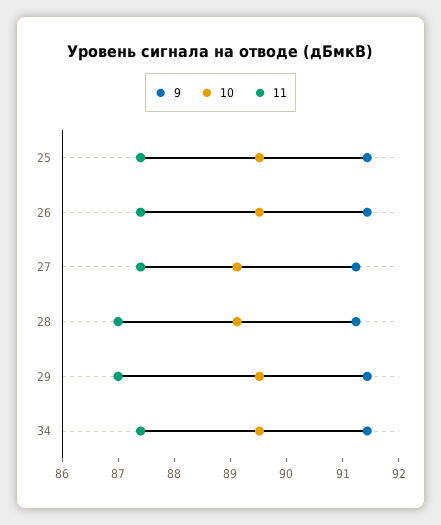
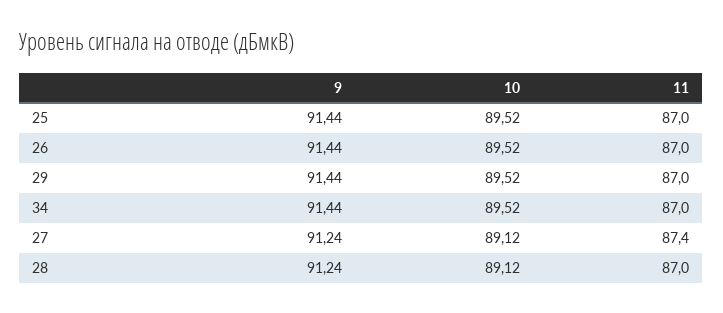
  {
    "9": {
      "25": 91.44,
      "26": 91.44,
      "27": 91.24,
      "28": 91.24,
      "29": 91.44,
      "34": 91.44
    },
    "10": {
      "25": 89.52,
      "26": 89.52,
      "27": 89.12,
      "28": 89.12,
      "29": 89.52,
      "34": 89.52
    },
    "11": {
-     "25": 87.4,
+     "25": 87,
-     "26": 87.4,
+     "26": 87,
      "27": 87.4,
      "28": 87,
      "29": 87,
-     "34": 87.4
+     "34": 87
    }
  }

